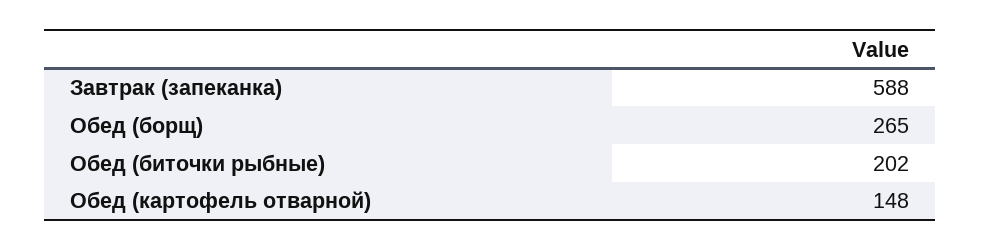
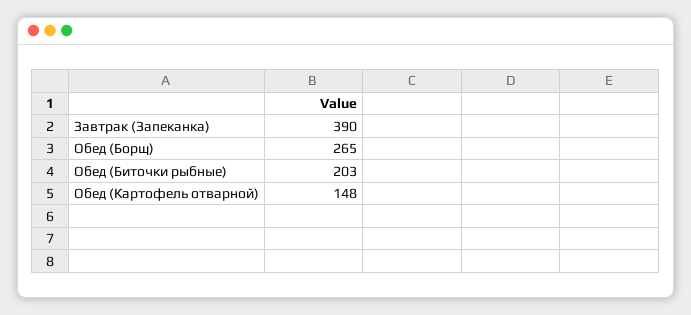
  {
-   "Завтрак (запеканка)": 588,
+   "Завтрак (запеканка)": 390,
    "Обед (борщ)": 265,
-   "Обед (биточки рыбные)": 202,
+   "Обед (биточки рыбные)": 203,
    "Обед (картофель отварной)": 148
  }

